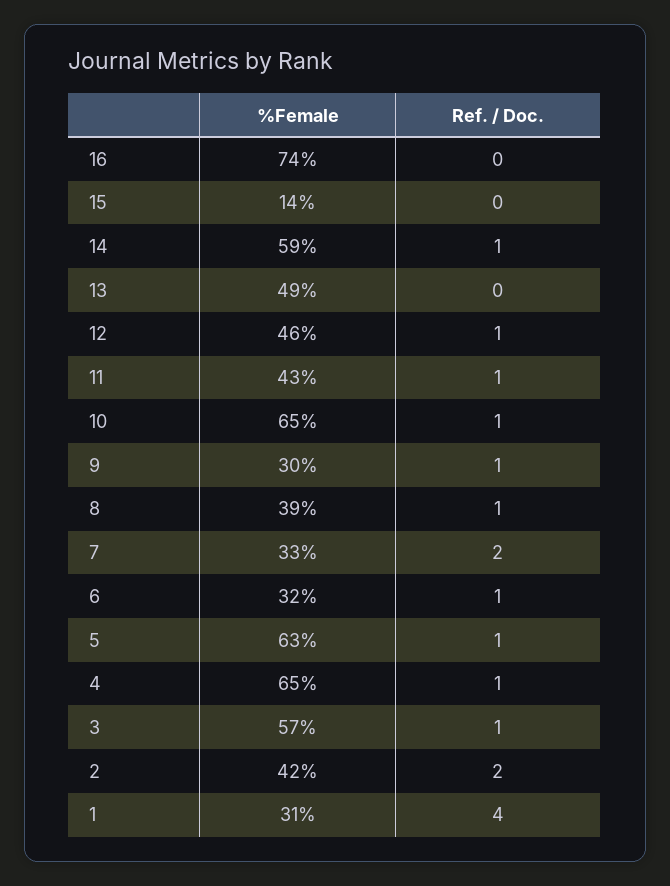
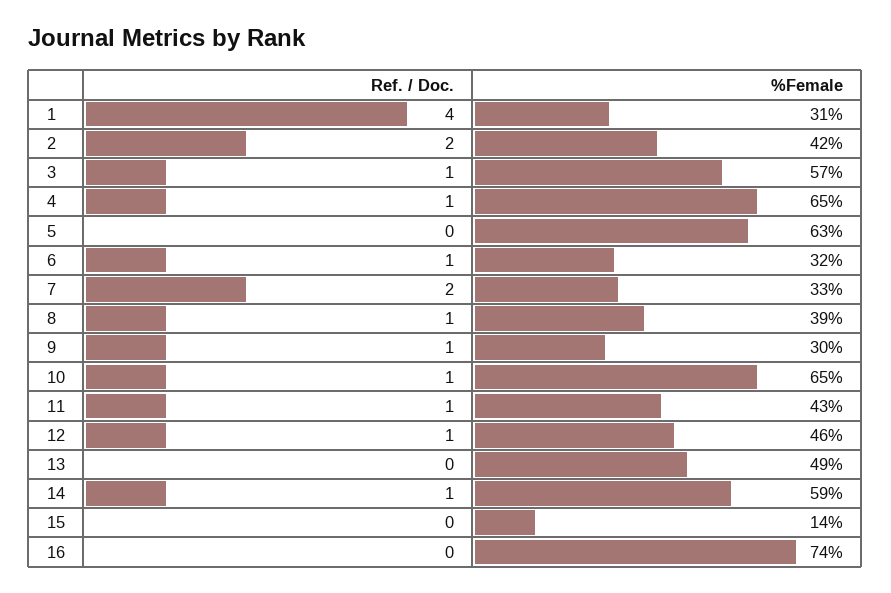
  {
    "%Female": {
      "16": 74,
      "15": 14,
      "14": 59,
      "13": 49,
      "12": 46,
      "11": 43,
      "10": 65,
      "9": 30,
      "8": 39,
      "7": 33,
      "6": 32,
      "5": 63,
      "4": 65,
      "3": 57,
      "2": 42,
      "1": 31
    },
    "Ref. / Doc.": {
      "16": 0,
      "15": 0,
      "14": 1,
      "13": 0,
      "12": 1,
      "11": 1,
      "10": 1,
      "9": 1,
      "8": 1,
      "7": 2,
      "6": 1,
-     "5": 1,
+     "5": 0,
      "4": 1,
      "3": 1,
      "2": 2,
      "1": 4
    }
  }

